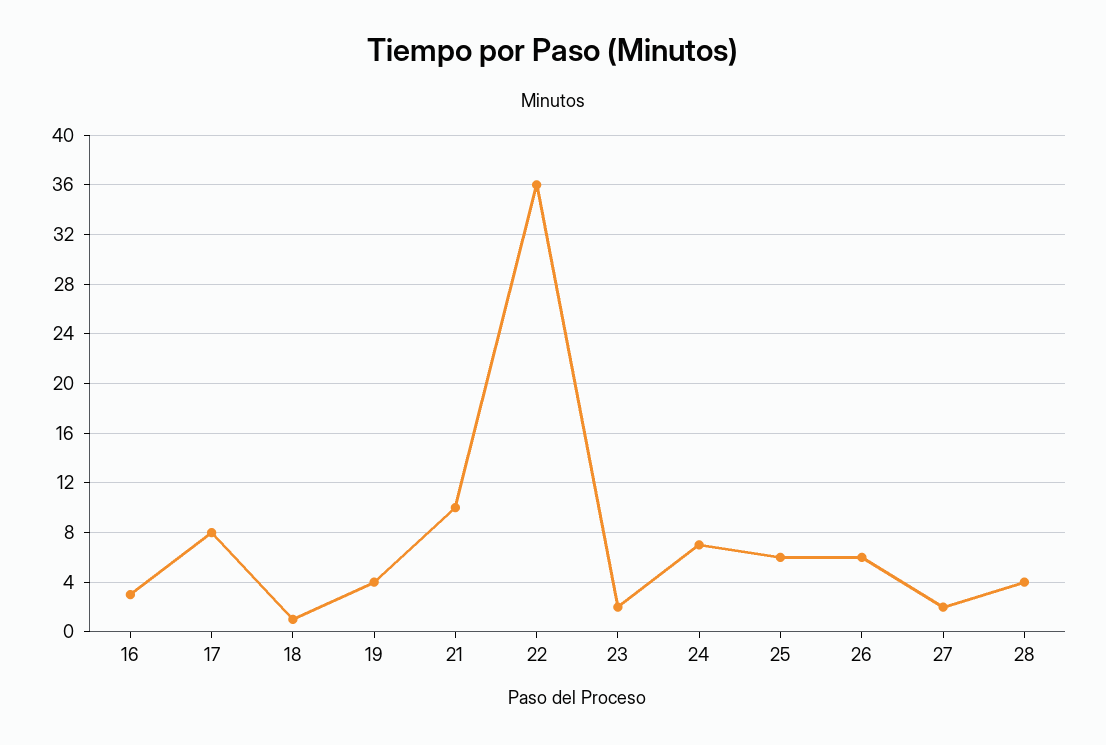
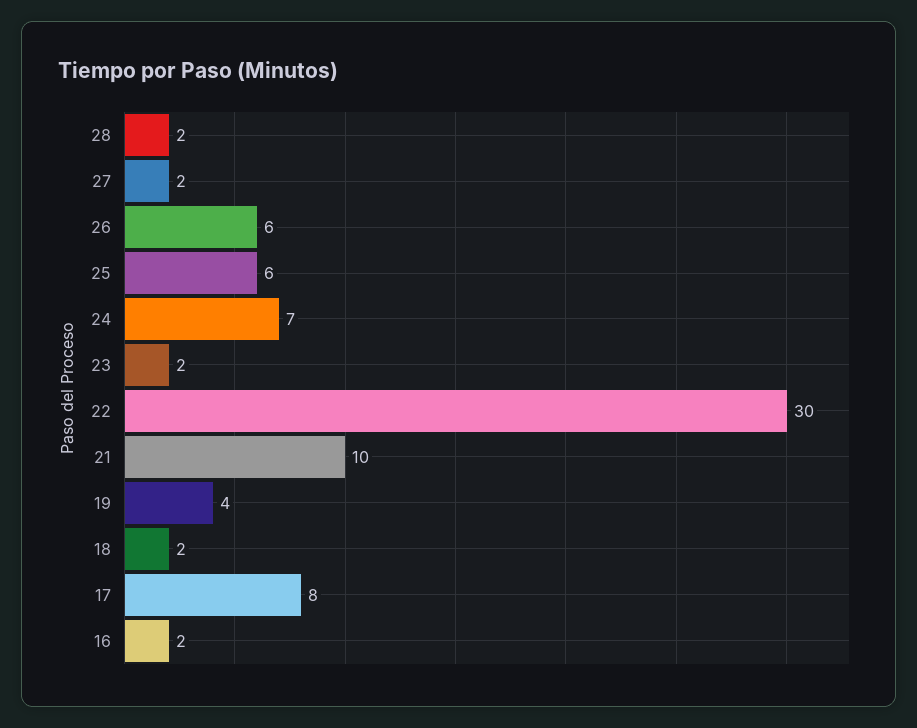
  {
-   "16": 3,
+   "16": 2,
    "17": 8,
-   "18": 1,
+   "18": 2,
    "19": 4,
    "21": 10,
-   "22": 36,
+   "22": 30,
    "23": 2,
    "24": 7,
    "25": 6,
    "26": 6,
    "27": 2,
-   "28": 4
+   "28": 2
  }

